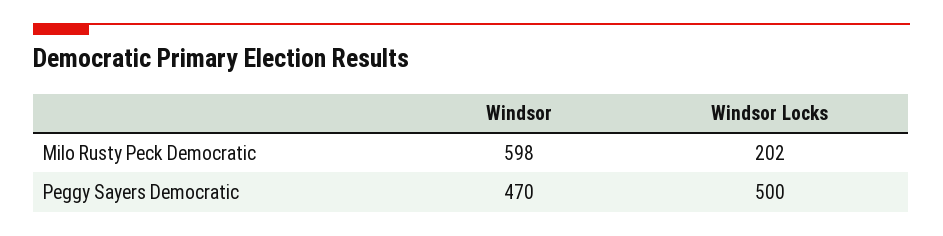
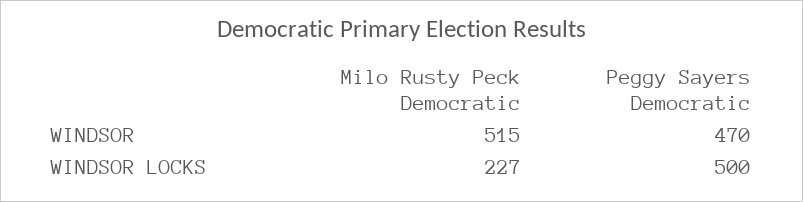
  {
    "Windsor": {
-     "Milo Rusty Peck Democratic": 598,
+     "Milo Rusty Peck Democratic": 515,
      "Peggy Sayers Democratic": 470
    },
    "Windsor Locks": {
-     "Milo Rusty Peck Democratic": 202,
+     "Milo Rusty Peck Democratic": 227,
      "Peggy Sayers Democratic": 500
    }
  }

